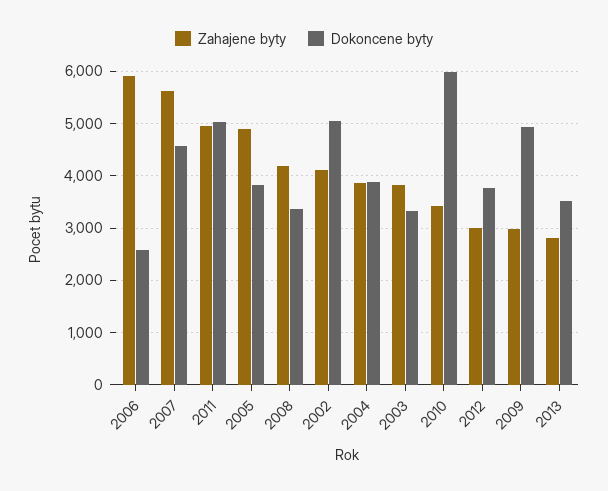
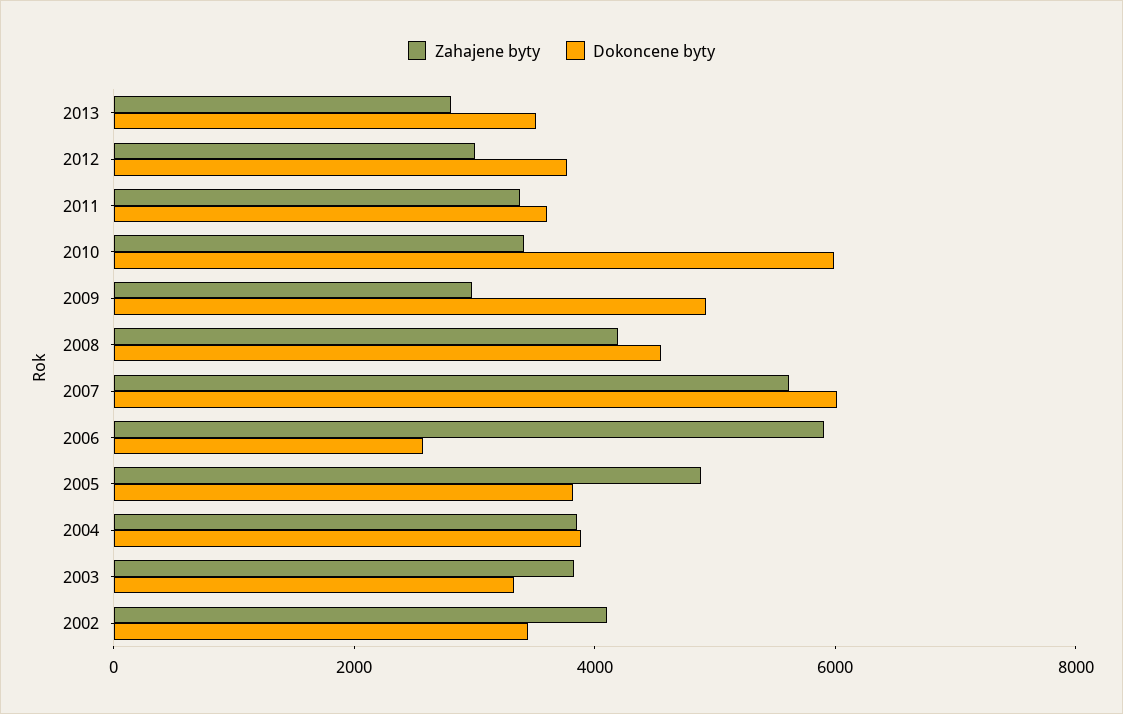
  {
    "Zahajene byty": {
      "2006": 6000,
      "2007": 5600,
-     "2011": 5000,
+     "2011": 3500,
      "2005": 4800,
      "2008": 4200,
      "2002": 4200,
      "2004": 3800,
      "2003": 3800,
      "2010": 3400,
      "2012": 3000,
      "2009": 3000,
      "2013": 2800
    },
    "Dokoncene byty": {
      "2006": 2600,
-     "2007": 4600,
+     "2007": 6000,
-     "2011": 5000,
+     "2011": 3500,
      "2005": 3800,
-     "2008": 3400,
+     "2008": 4500,
-     "2002": 5000,
+     "2002": 3500,
      "2004": 3800,
      "2003": 3400,
      "2010": 6000,
      "2012": 3800,
      "2009": 5000,
      "2013": 3600
    }
  }

